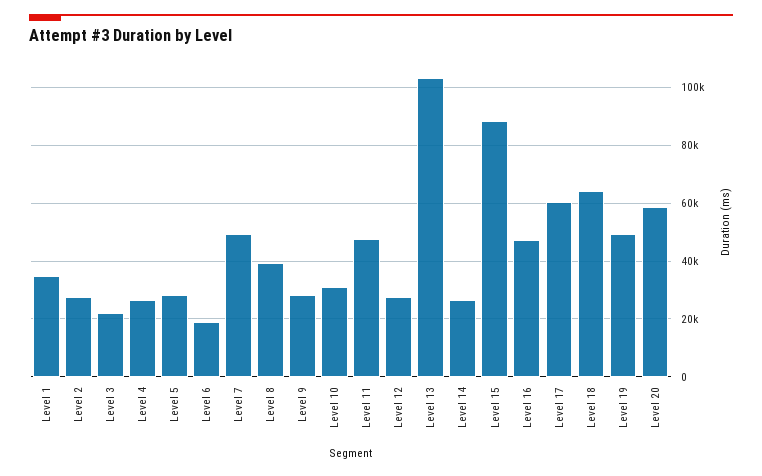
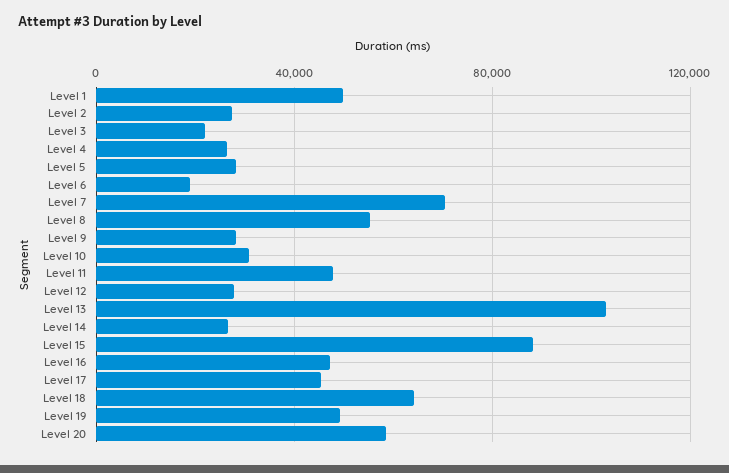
  {
-   "Level 1": 35000,
+   "Level 1": 50000,
    "Level 2": 27500,
    "Level 3": 22500,
    "Level 4": 27500,
    "Level 5": 27500,
    "Level 6": 20000,
-   "Level 7": 50000,
+   "Level 7": 70000,
-   "Level 8": 40000,
+   "Level 8": 55000,
    "Level 9": 27500,
    "Level 10": 30000,
    "Level 11": 47500,
    "Level 12": 27500,
    "Level 13": 102500,
    "Level 14": 27500,
    "Level 15": 87500,
    "Level 16": 47500,
-   "Level 17": 60000,
+   "Level 17": 45000,
    "Level 18": 65000,
    "Level 19": 50000,
    "Level 20": 57500
  }

